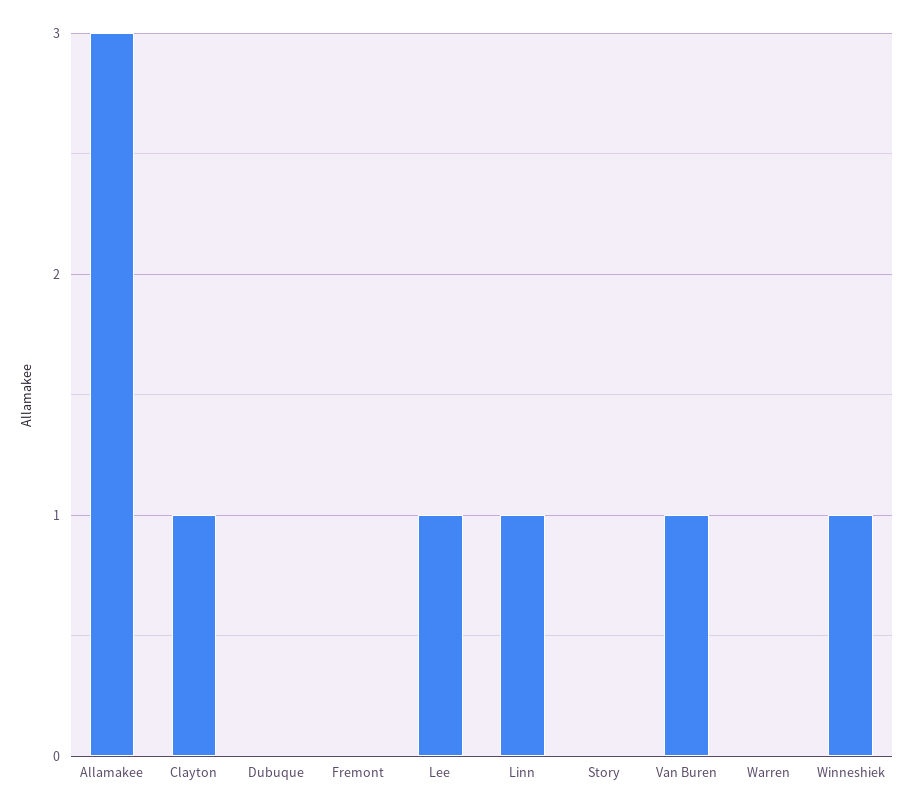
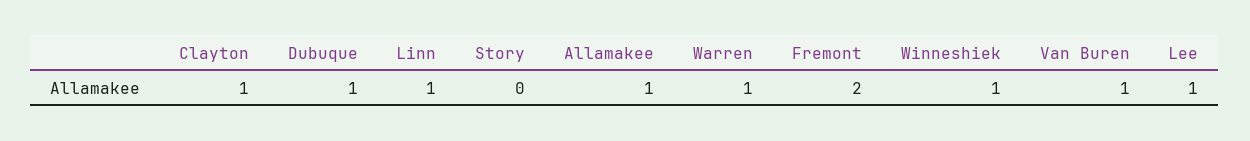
  {
-   "Allamakee": 3,
+   "Allamakee": 1,
    "Clayton": 1,
-   "Dubuque": 0,
+   "Dubuque": 1,
-   "Fremont": 0,
+   "Fremont": 2,
    "Lee": 1,
    "Linn": 1,
    "Story": 0,
    "Van Buren": 1,
-   "Warren": 0,
+   "Warren": 1,
    "Winneshiek": 1
  }

